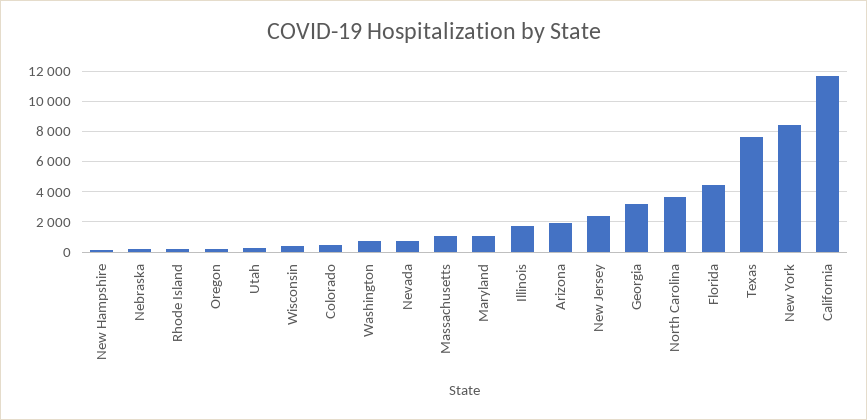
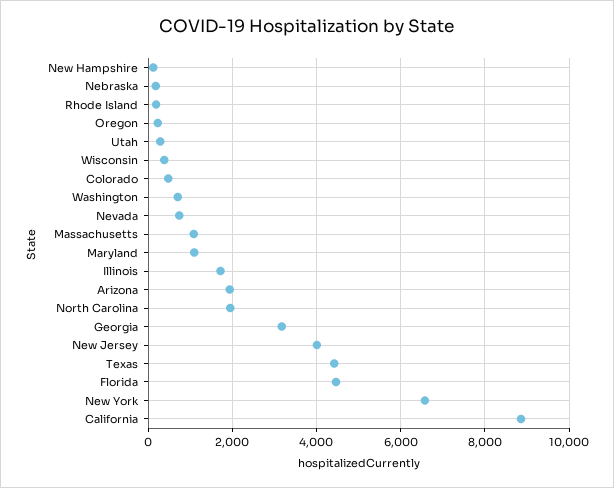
  {
    "New Hampshire": 200,
    "Nebraska": 200,
    "Rhode Island": 200,
    "Oregon": 200,
    "Utah": 200,
    "Wisconsin": 400,
    "Colorado": 400,
    "Washington": 800,
    "Nevada": 800,
    "Massachusetts": 1000,
    "Maryland": 1000,
    "Illinois": 1800,
    "Arizona": 2000,
-   "New Jersey": 2500,
+   "New Jersey": 4000,
    "Georgia": 3200,
-   "North Carolina": 3500,
+   "North Carolina": 2000,
    "Florida": 4400,
-   "Texas": 7500,
+   "Texas": 4400,
-   "New York": 8500,
+   "New York": 6600,
-   "California": 11500
+   "California": 8800
  }

